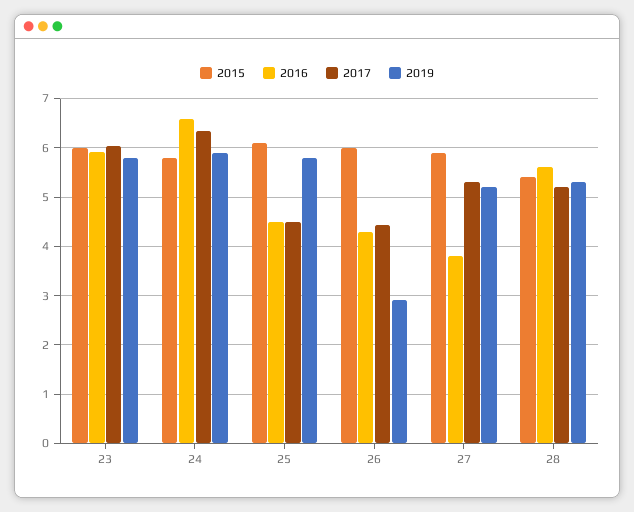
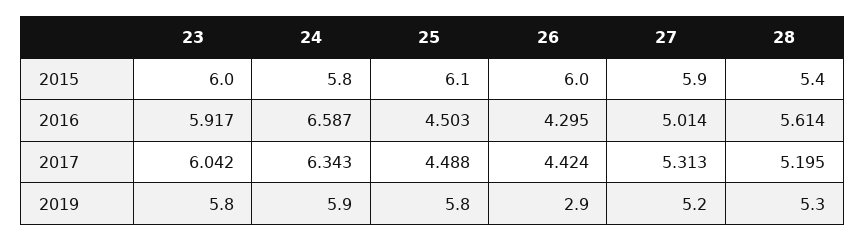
  {
    "2015": {
      "23": 6,
      "24": 5.8,
      "25": 6.1,
      "26": 6,
      "27": 5.9,
      "28": 5.4
    },
    "2016": {
      "23": 5.917,
      "24": 6.587,
      "25": 4.503,
      "26": 4.295,
-     "27": 3.8,
+     "27": 5.014,
      "28": 5.614
    },
    "2017": {
      "23": 6.042,
      "24": 6.343,
      "25": 4.488,
      "26": 4.424,
      "27": 5.313,
      "28": 5.195
    },
    "2019": {
      "23": 5.8,
      "24": 5.9,
      "25": 5.8,
      "26": 2.9,
      "27": 5.2,
      "28": 5.3
    }
  }

